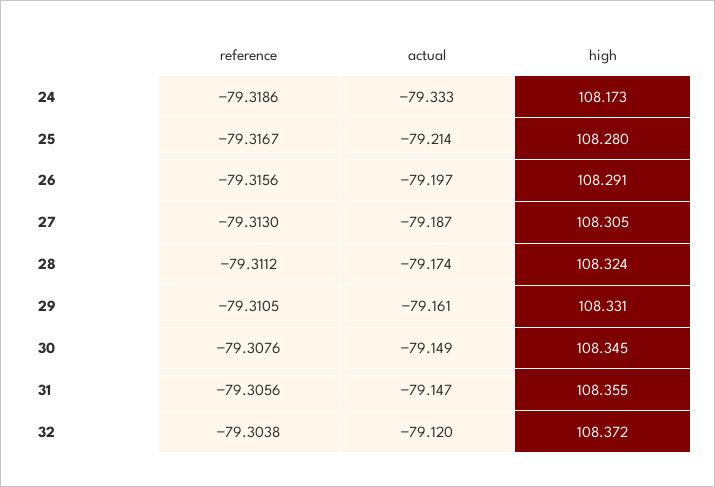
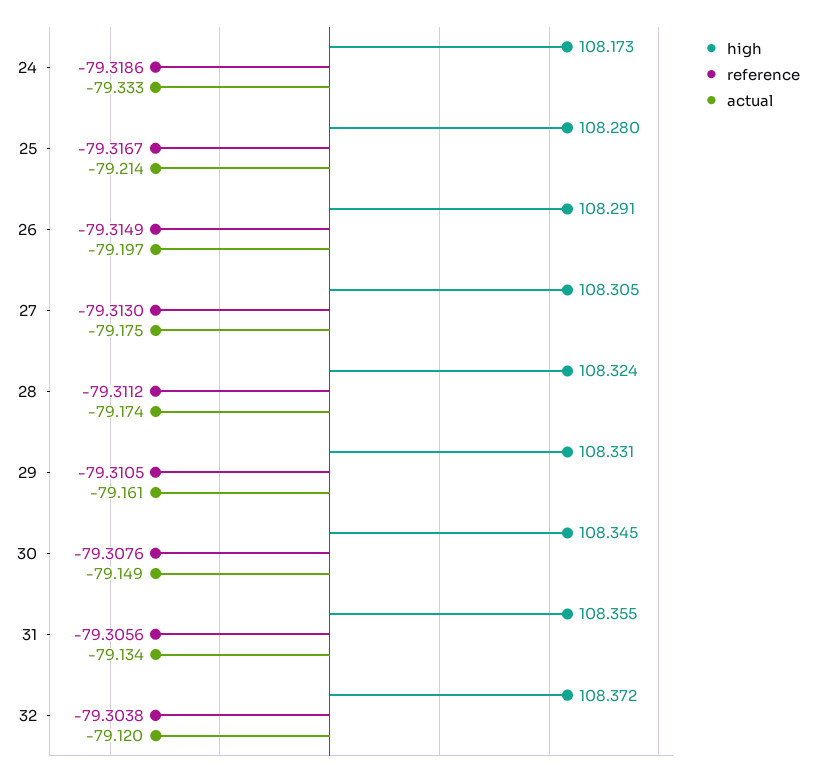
  {
    "reference": {
      "24": -79.3186,
      "25": -79.3167,
-     "26": -79.3156,
+     "26": -79.3149,
      "27": -79.313,
      "28": -79.3112,
      "29": -79.3105,
      "30": -79.3076,
      "31": -79.3056,
      "32": -79.3038
    },
    "actual": {
      "24": -79.333,
      "25": -79.214,
      "26": -79.197,
-     "27": -79.187,
+     "27": -79.175,
      "28": -79.174,
      "29": -79.161,
      "30": -79.149,
-     "31": -79.147,
+     "31": -79.134,
      "32": -79.12
    },
    "high": {
      "24": 108.173,
      "25": 108.28,
      "26": 108.291,
      "27": 108.305,
      "28": 108.324,
      "29": 108.331,
      "30": 108.345,
      "31": 108.355,
      "32": 108.372
    }
  }

